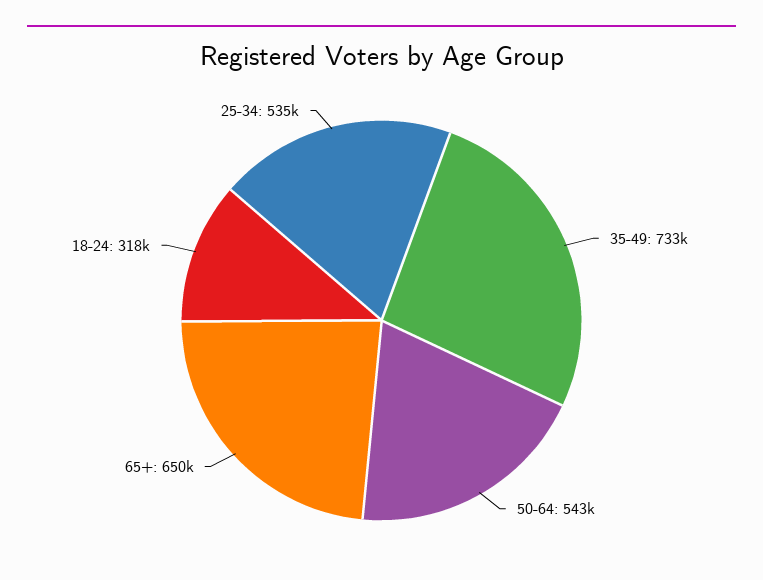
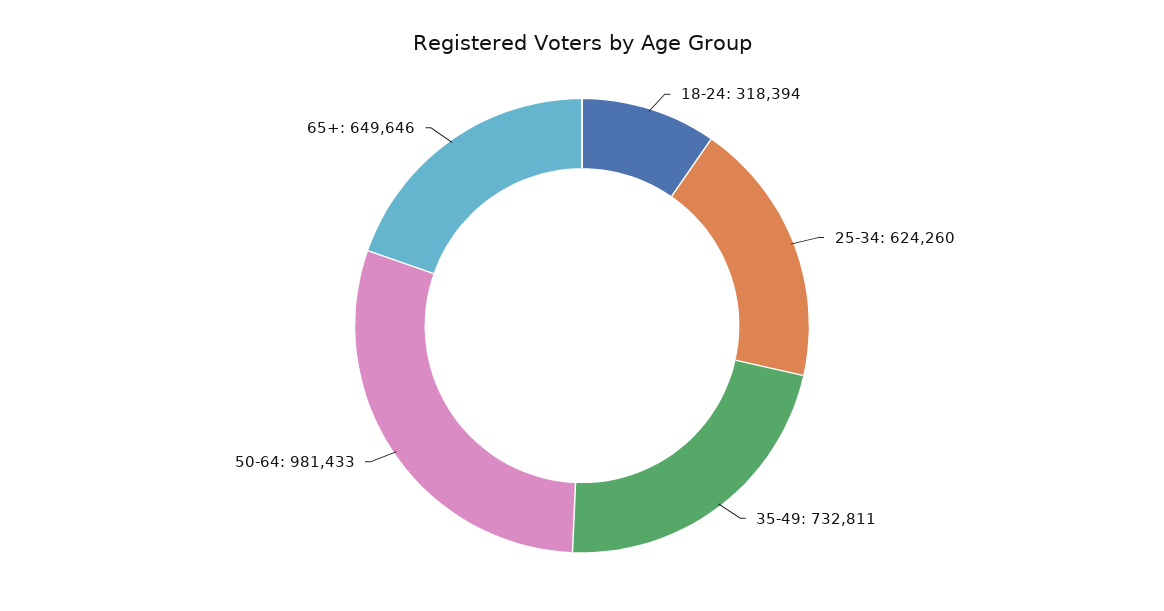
  {
    "35-49": 732811,
-   "50-64": 543000,
+   "50-64": 981433,
    "65+": 649646,
    "18-24": 318394,
-   "25-34": 535000
+   "25-34": 624260
  }

